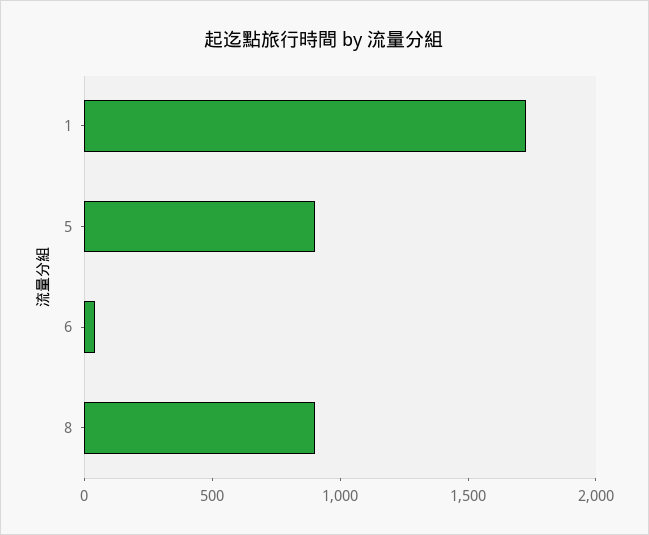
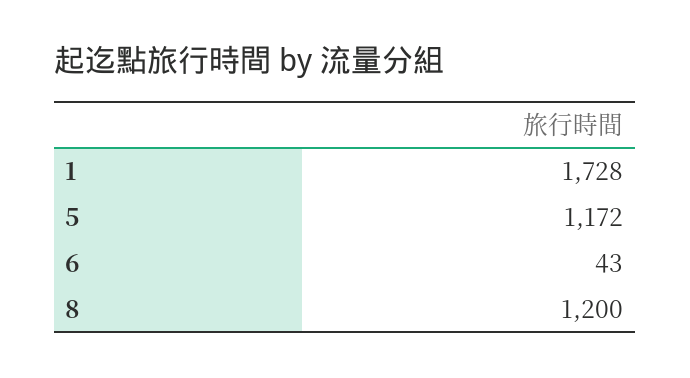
  {
    "1": 1728,
-   "5": 900,
+   "5": 1172,
    "6": 43,
-   "8": 900
+   "8": 1200
  }

